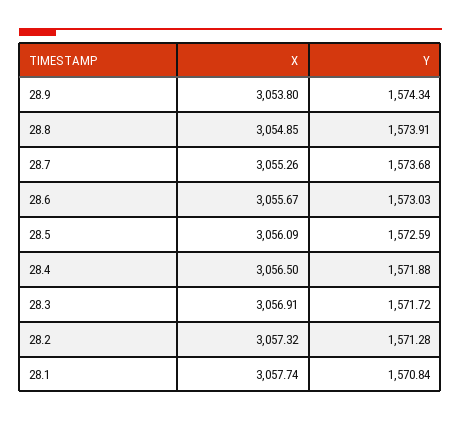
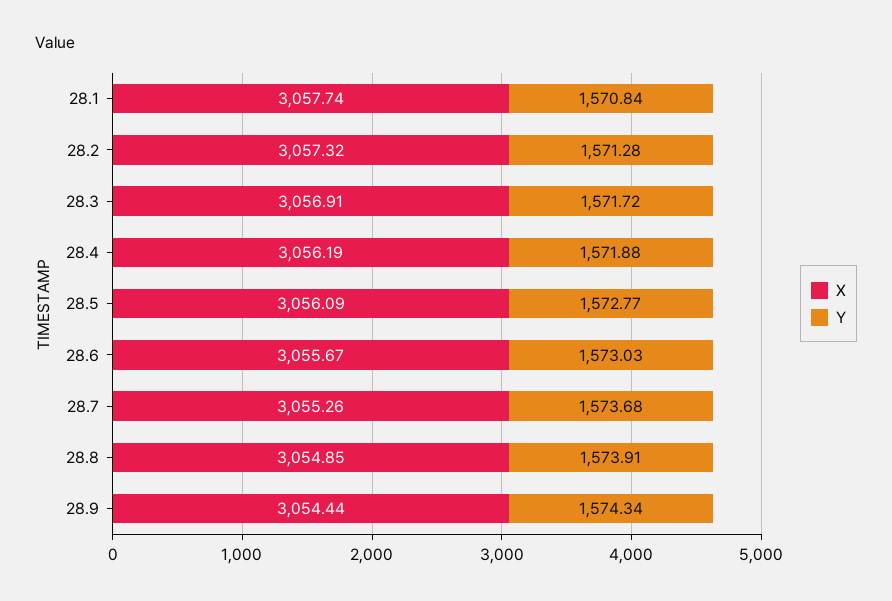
  {
    "X": {
-     "28.9": 3053.8,
+     "28.9": 3054.44,
      "28.8": 3054.85,
      "28.7": 3055.26,
      "28.6": 3055.67,
      "28.5": 3056.09,
-     "28.4": 3056.5,
+     "28.4": 3056.19,
      "28.3": 3056.91,
      "28.2": 3057.32,
      "28.1": 3057.74
    },
    "Y": {
      "28.9": 1574.34,
      "28.8": 1573.91,
      "28.7": 1573.68,
      "28.6": 1573.03,
-     "28.5": 1572.59,
+     "28.5": 1572.77,
      "28.4": 1571.88,
      "28.3": 1571.72,
      "28.2": 1571.28,
      "28.1": 1570.84
    }
  }

